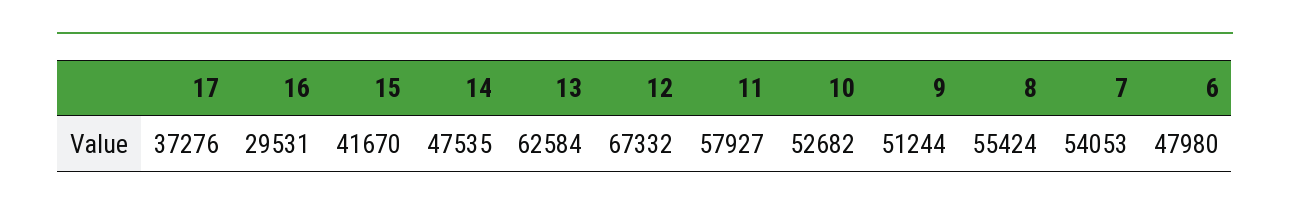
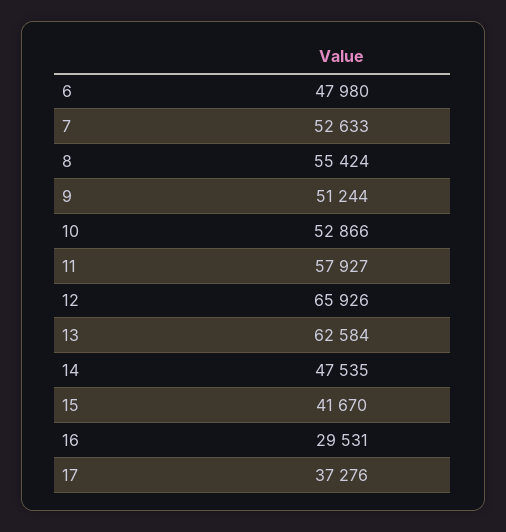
  {
    "17": 37276,
    "16": 29531,
    "15": 41670,
    "14": 47535,
    "13": 62584,
-   "12": 67332,
+   "12": 65926,
    "11": 57927,
-   "10": 52682,
+   "10": 52866,
    "9": 51244,
    "8": 55424,
-   "7": 54053,
+   "7": 52633,
    "6": 47980
  }

